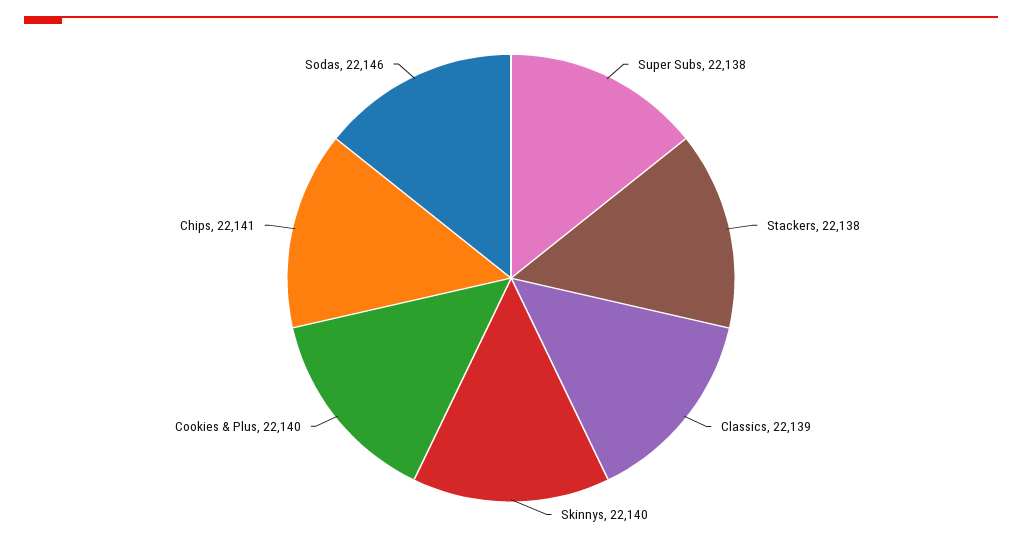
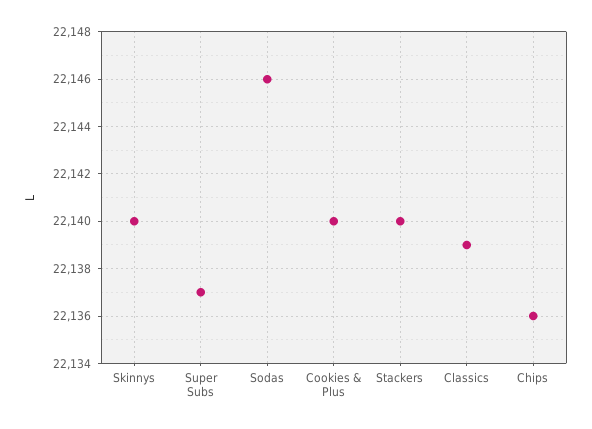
  {
-   "Super Subs": 22138,
+   "Super Subs": 22137,
-   "Stackers": 22138,
+   "Stackers": 22140,
    "Classics": 22139,
    "Skinnys": 22140,
    "Cookies & Plus": 22140,
-   "Chips": 22141,
+   "Chips": 22136,
    "Sodas": 22146
  }

